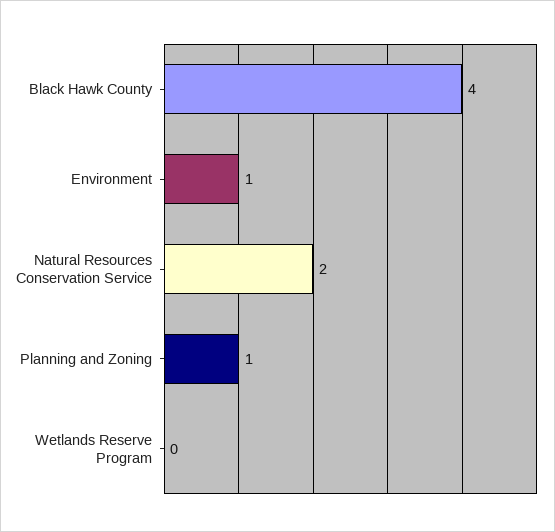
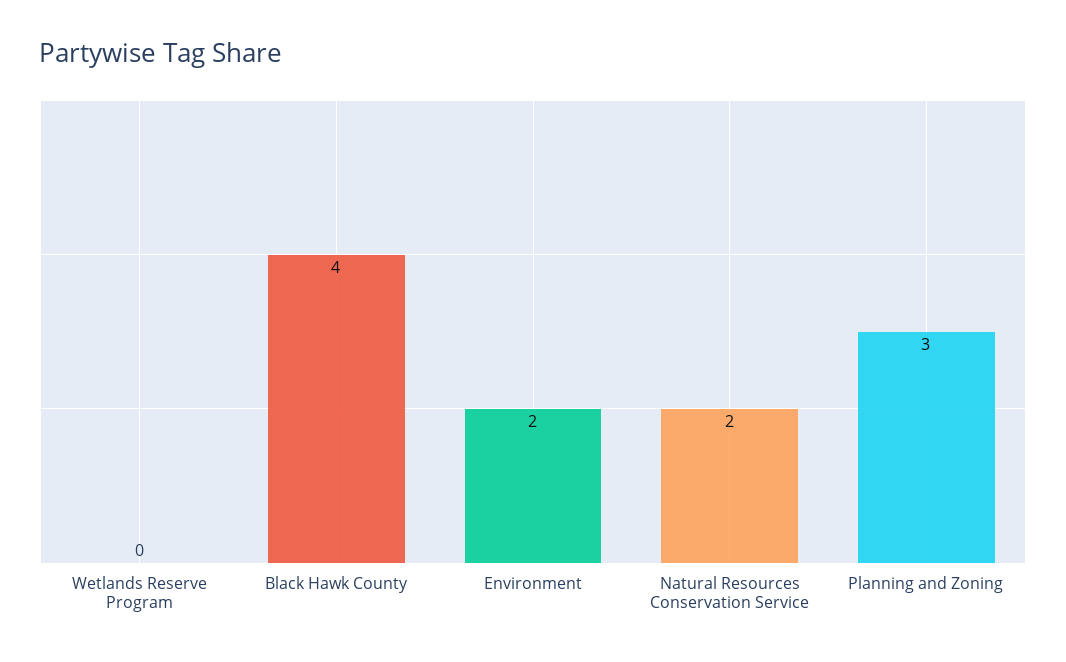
  {
    "Black Hawk County": 4,
-   "Environment": 1,
+   "Environment": 2,
    "Natural Resources Conservation Service": 2,
-   "Planning and Zoning": 1,
+   "Planning and Zoning": 3,
    "Wetlands Reserve Program": 0
  }

